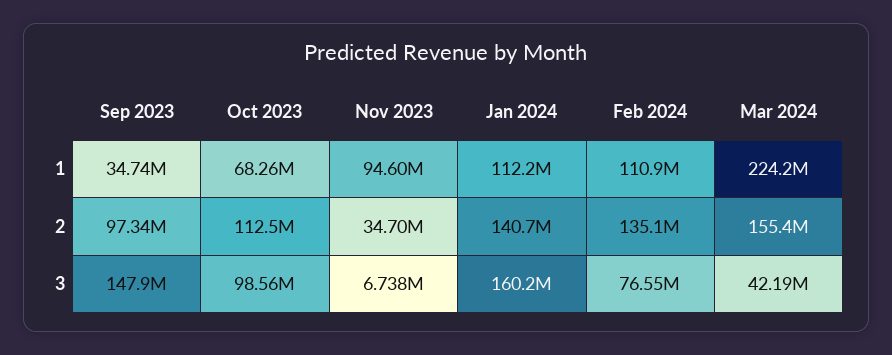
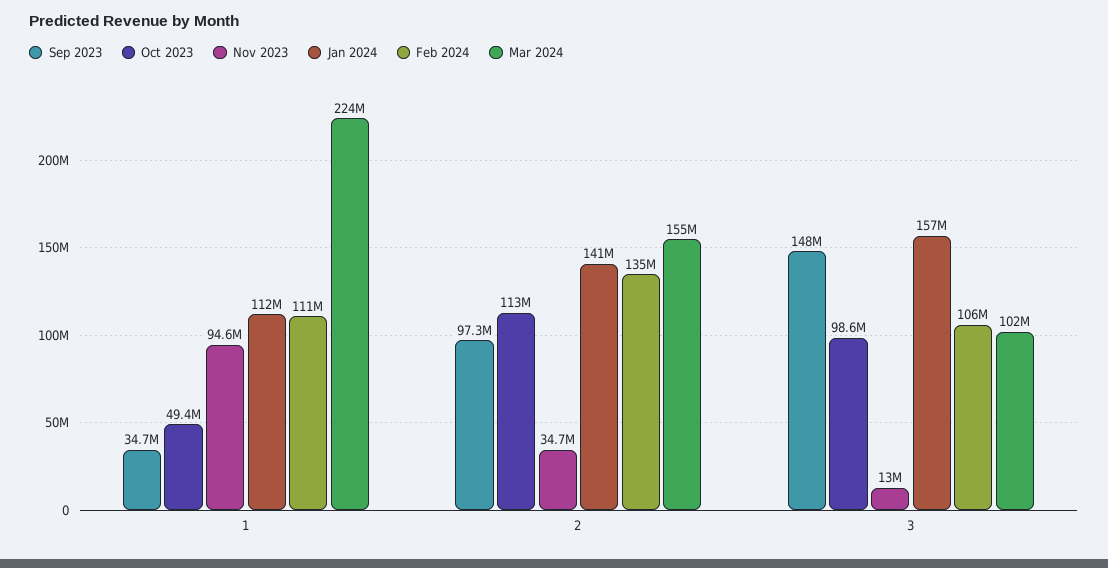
  {
    "Sep 2023": {
      "1": 34740000,
      "2": 97340000,
      "3": 147900000
    },
    "Oct 2023": {
-     "1": 68260000,
+     "1": 49400000,
      "2": 112500000,
      "3": 98560000
    },
    "Nov 2023": {
      "1": 94600000,
      "2": 34700000,
-     "3": 6738000
+     "3": 13000000
    },
    "Jan 2024": {
      "1": 112200000,
      "2": 140700000,
-     "3": 160200000
+     "3": 157000000
    },
    "Feb 2024": {
      "1": 110900000,
      "2": 135100000,
-     "3": 76550000
+     "3": 106000000
    },
    "Mar 2024": {
      "1": 224200000,
      "2": 155400000,
-     "3": 42190000
+     "3": 102000000
    }
  }

